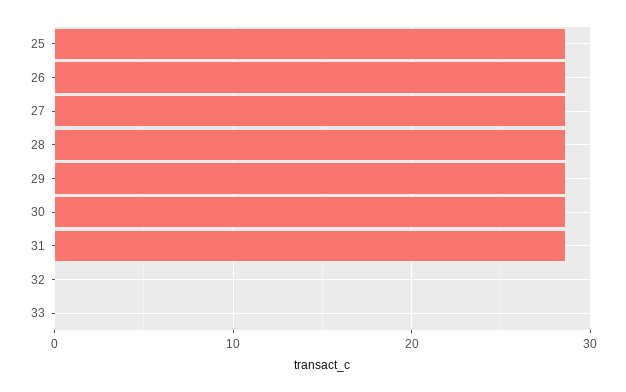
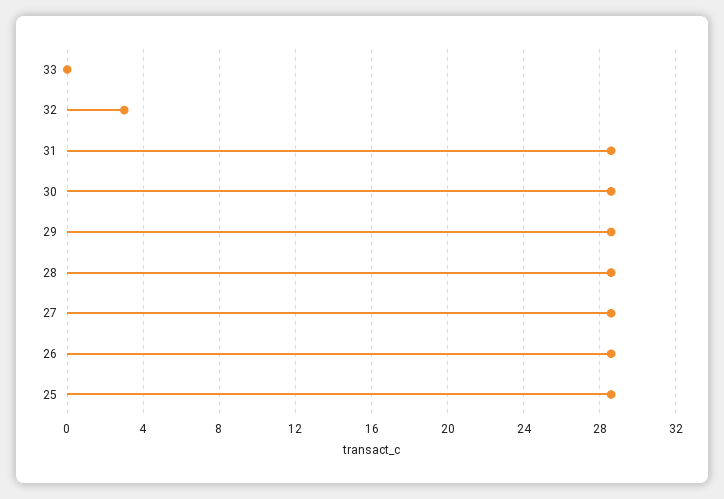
  {
    "25": 28.5,
    "26": 28.5,
    "27": 28.5,
    "28": 28.5,
    "29": 28.5,
    "30": 28.5,
    "31": 28.5,
-   "32": 0,
+   "32": 3,
    "33": 0
  }

